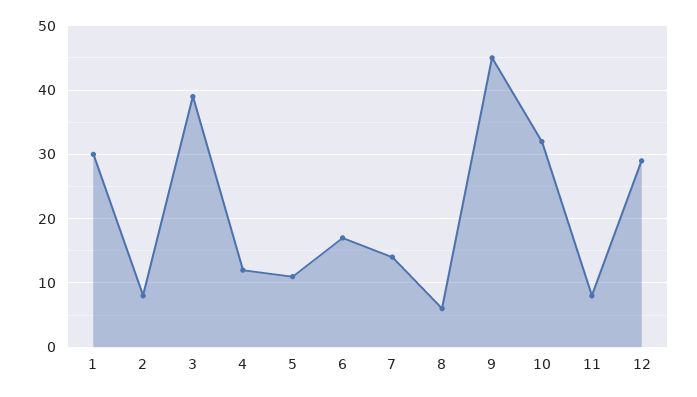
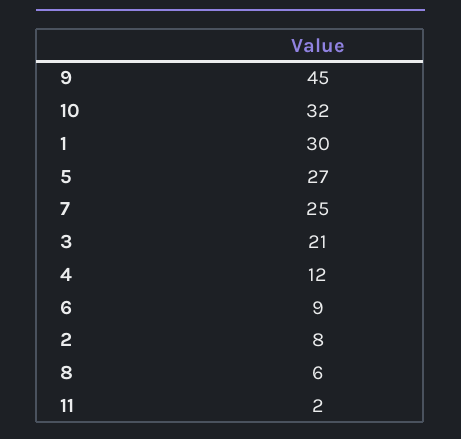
  {
    "1": 30,
    "2": 8,
-   "3": 39,
+   "3": 21,
    "4": 12,
-   "5": 11,
+   "5": 27,
-   "6": 17,
+   "6": 9,
-   "7": 14,
+   "7": 25,
    "8": 6,
    "9": 45,
    "10": 32,
-   "11": 8,
+   "11": 2
-   "12": 29
  }

